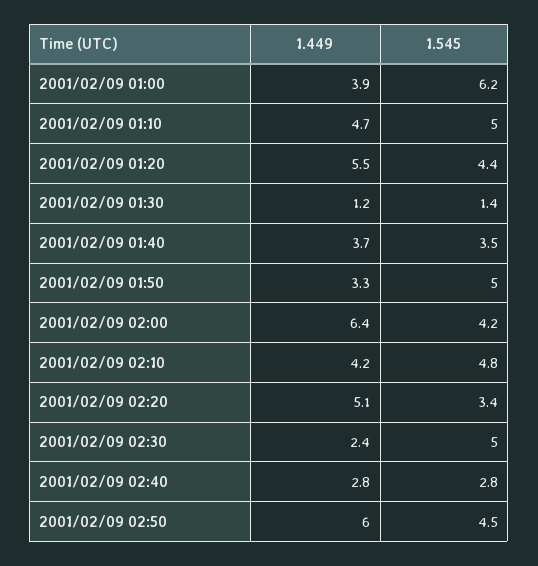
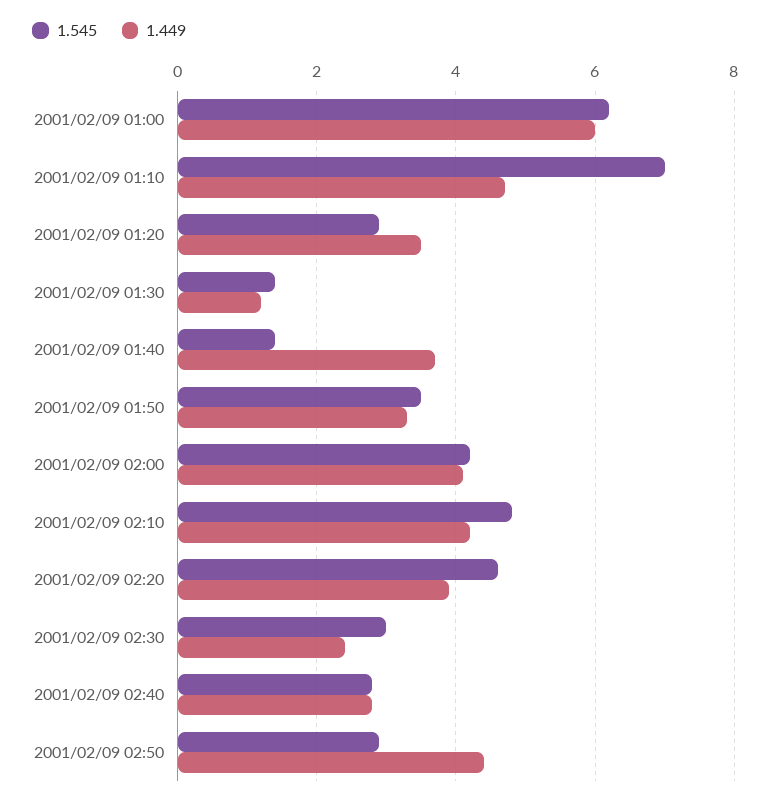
  {
    "1.449": {
-     "2001/02/09 01:00": 3.9,
+     "2001/02/09 01:00": 6,
      "2001/02/09 01:10": 4.7,
-     "2001/02/09 01:20": 5.5,
+     "2001/02/09 01:20": 3.5,
      "2001/02/09 01:30": 1.2,
      "2001/02/09 01:40": 3.7,
      "2001/02/09 01:50": 3.3,
-     "2001/02/09 02:00": 6.4,
+     "2001/02/09 02:00": 4,
      "2001/02/09 02:10": 4.2,
-     "2001/02/09 02:20": 5.1,
+     "2001/02/09 02:20": 4,
      "2001/02/09 02:30": 2.4,
      "2001/02/09 02:40": 2.8,
-     "2001/02/09 02:50": 6
+     "2001/02/09 02:50": 4.5
    },
    "1.545": {
      "2001/02/09 01:00": 6.2,
-     "2001/02/09 01:10": 5,
+     "2001/02/09 01:10": 7,
-     "2001/02/09 01:20": 4.4,
+     "2001/02/09 01:20": 3,
      "2001/02/09 01:30": 1.4,
-     "2001/02/09 01:40": 3.5,
+     "2001/02/09 01:40": 1.5,
-     "2001/02/09 01:50": 5,
+     "2001/02/09 01:50": 3.5,
      "2001/02/09 02:00": 4.2,
      "2001/02/09 02:10": 4.8,
-     "2001/02/09 02:20": 3.4,
+     "2001/02/09 02:20": 4.5,
-     "2001/02/09 02:30": 5,
+     "2001/02/09 02:30": 3,
      "2001/02/09 02:40": 2.8,
-     "2001/02/09 02:50": 4.5
+     "2001/02/09 02:50": 3
    }
  }

